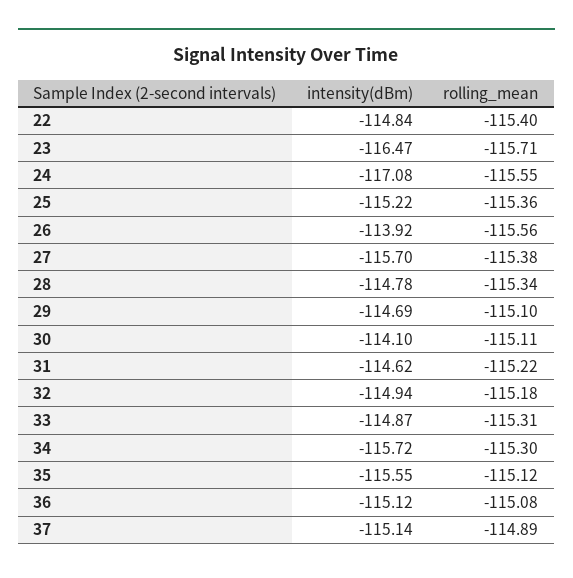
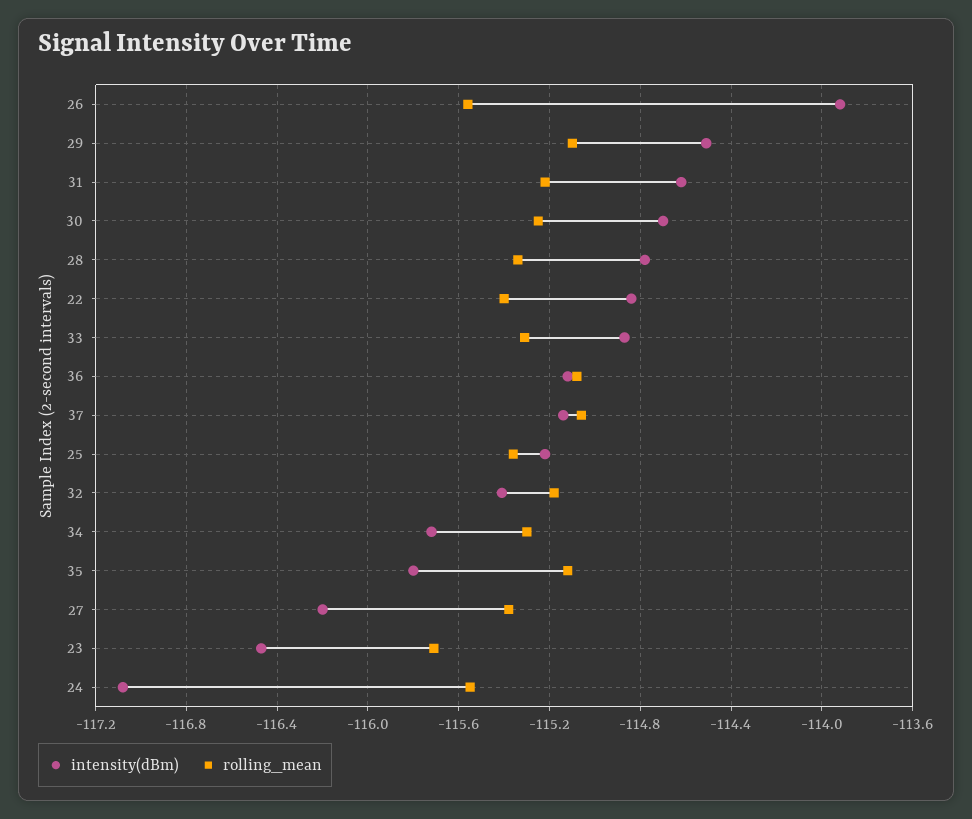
  {
    "intensity(dBm)": {
      "22": -114.84,
      "23": -116.47,
      "24": -117.08,
      "25": -115.22,
      "26": -113.92,
-     "27": -115.7,
+     "27": -116.2,
      "28": -114.78,
-     "29": -114.69,
+     "29": -114.5,
-     "30": -114.1,
+     "30": -114.7,
      "31": -114.62,
-     "32": -114.94,
+     "32": -115.4,
      "33": -114.87,
      "34": -115.72,
-     "35": -115.55,
+     "35": -115.8,
      "36": -115.12,
      "37": -115.14
    },
    "rolling_mean": {
      "22": -115.4,
      "23": -115.71,
      "24": -115.55,
      "25": -115.36,
      "26": -115.56,
      "27": -115.38,
      "28": -115.34,
      "29": -115.1,
-     "30": -115.11,
+     "30": -115.25,
      "31": -115.22,
      "32": -115.18,
      "33": -115.31,
      "34": -115.3,
      "35": -115.12,
      "36": -115.08,
-     "37": -114.89
+     "37": -115.05
    }
  }

